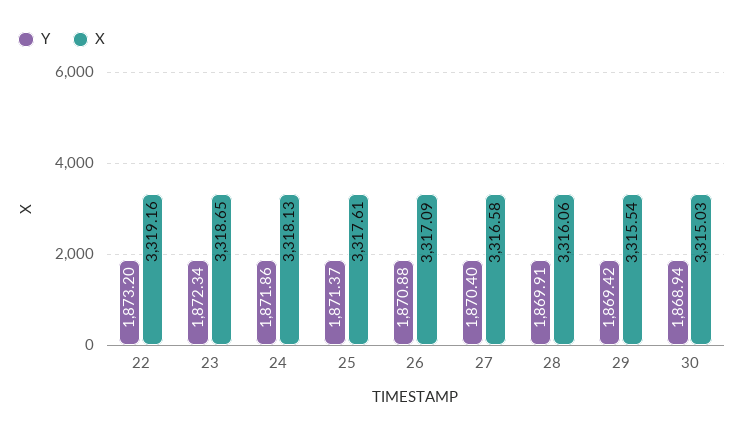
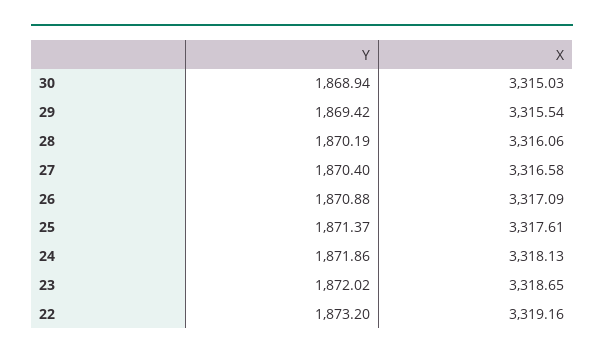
  {
    "Y": {
      "22": 1873.2,
-     "23": 1872.34,
+     "23": 1872.02,
      "24": 1871.86,
      "25": 1871.37,
      "26": 1870.88,
      "27": 1870.4,
-     "28": 1869.91,
+     "28": 1870.19,
      "29": 1869.42,
      "30": 1868.94
    },
    "X": {
      "22": 3319.16,
      "23": 3318.65,
      "24": 3318.13,
      "25": 3317.61,
      "26": 3317.09,
      "27": 3316.58,
      "28": 3316.06,
      "29": 3315.54,
      "30": 3315.03
    }
  }

